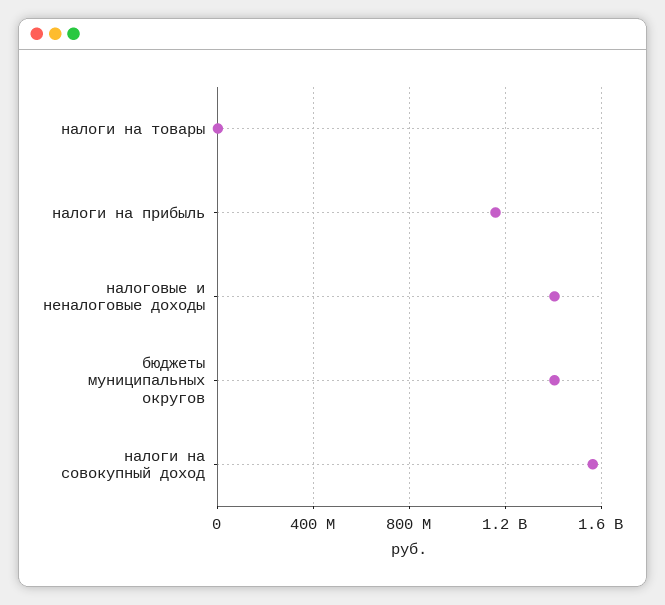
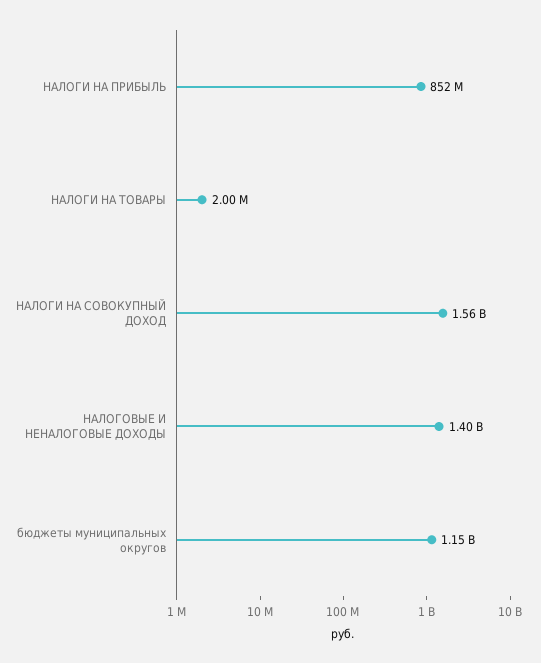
  {
    "налоги на товары": 2000000,
-   "налоги на прибыль": 1150000000,
+   "налоги на прибыль": 852000000,
    "налоговые и неналоговые доходы": 1400000000,
-   "бюджеты муниципальных округов": 1400000000,
+   "бюджеты муниципальных округов": 1150000000,
    "налоги на совокупный доход": 1560000000
  }

